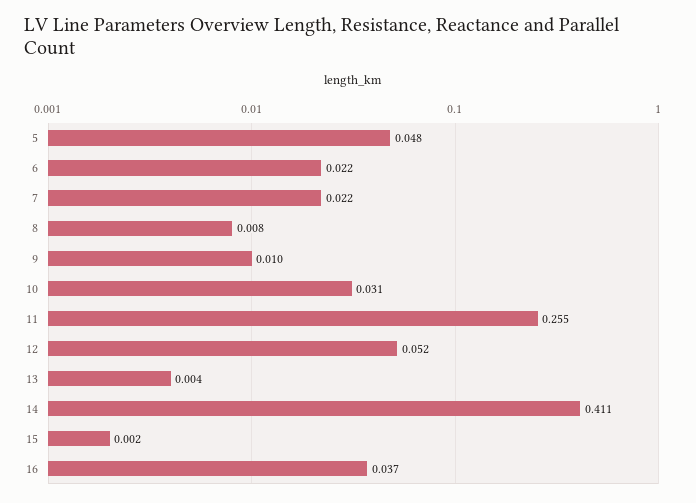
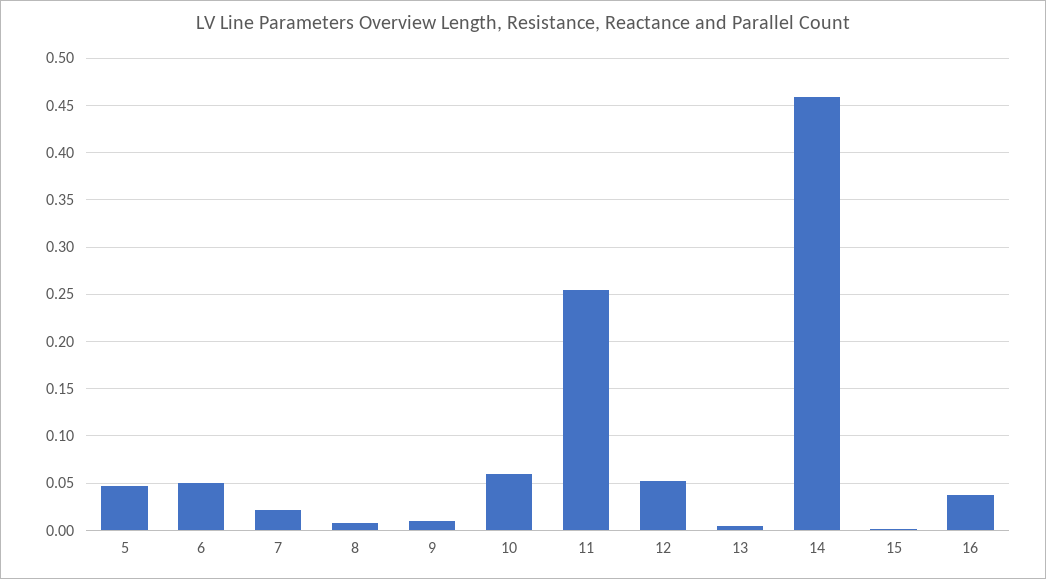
  {
    "5": 0.048,
-   "6": 0.022,
+   "6": 0.05,
    "7": 0.022,
    "8": 0.008,
    "9": 0.01,
-   "10": 0.031,
+   "10": 0.06,
    "11": 0.255,
    "12": 0.052,
    "13": 0.004,
-   "14": 0.411,
+   "14": 0.46,
    "15": 0.002,
    "16": 0.037
  }

